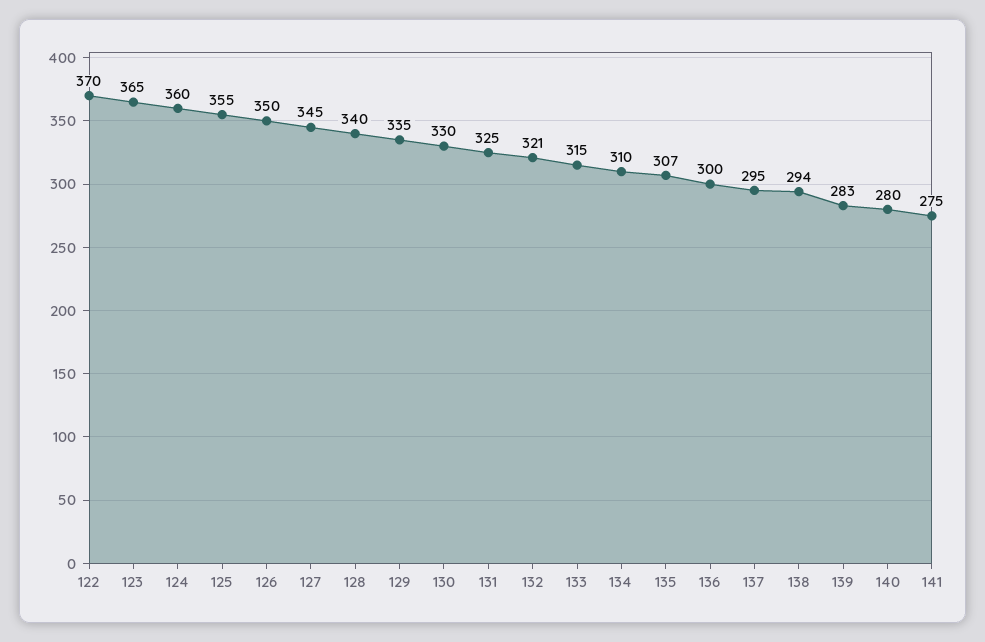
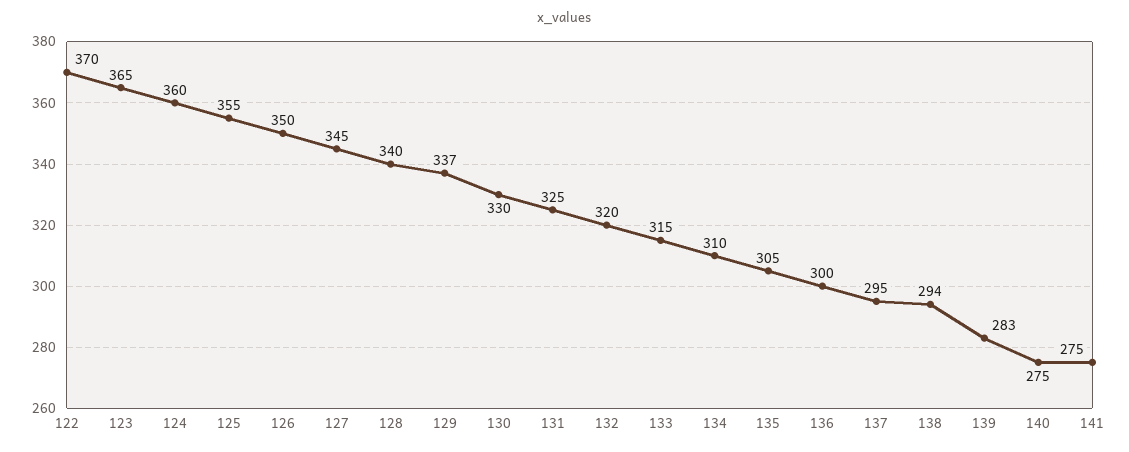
  {
    "122": 370,
    "123": 365,
    "124": 360,
    "125": 355,
    "126": 350,
    "127": 345,
    "128": 340,
-   "129": 335,
+   "129": 337,
    "130": 330,
    "131": 325,
-   "132": 321,
+   "132": 320,
    "133": 315,
    "134": 310,
-   "135": 307,
+   "135": 305,
    "136": 300,
    "137": 295,
    "138": 294,
    "139": 283,
-   "140": 280,
+   "140": 275,
    "141": 275
  }

